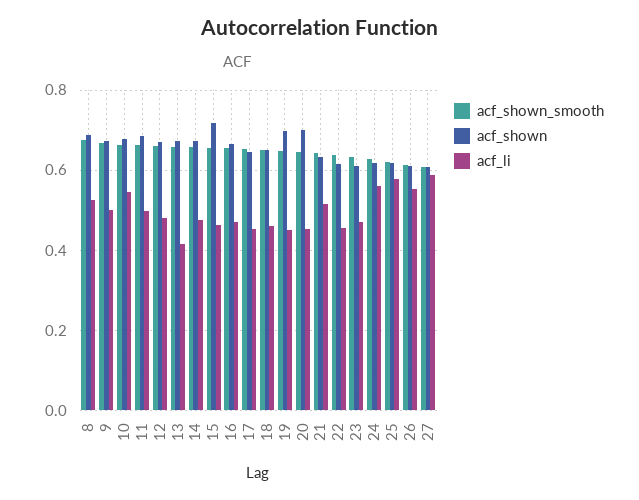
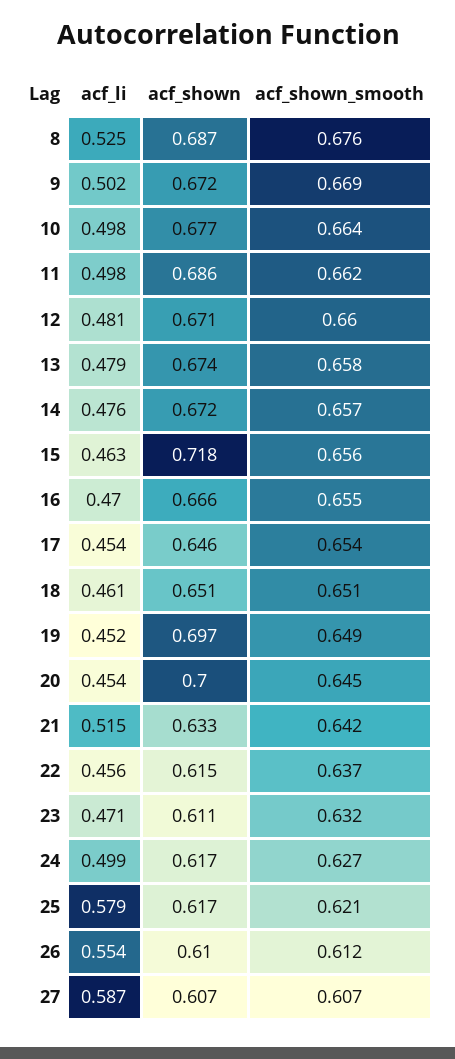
  {
    "acf_shown_smooth": {
      "8": 0.676,
      "9": 0.669,
      "10": 0.664,
      "11": 0.662,
      "12": 0.66,
      "13": 0.658,
      "14": 0.657,
      "15": 0.656,
      "16": 0.655,
      "17": 0.654,
      "18": 0.651,
      "19": 0.649,
      "20": 0.645,
      "21": 0.642,
      "22": 0.637,
      "23": 0.632,
      "24": 0.627,
      "25": 0.621,
      "26": 0.612,
      "27": 0.607
    },
    "acf_shown": {
      "8": 0.687,
      "9": 0.672,
      "10": 0.677,
      "11": 0.686,
      "12": 0.671,
      "13": 0.674,
      "14": 0.672,
      "15": 0.718,
      "16": 0.666,
      "17": 0.646,
      "18": 0.651,
      "19": 0.697,
      "20": 0.7,
      "21": 0.633,
      "22": 0.615,
      "23": 0.611,
      "24": 0.617,
      "25": 0.617,
      "26": 0.61,
      "27": 0.607
    },
    "acf_li": {
      "8": 0.525,
      "9": 0.502,
-     "10": 0.54,
+     "10": 0.498,
      "11": 0.498,
      "12": 0.481,
-     "13": 0.42,
+     "13": 0.479,
      "14": 0.476,
      "15": 0.463,
      "16": 0.47,
      "17": 0.454,
      "18": 0.461,
      "19": 0.452,
      "20": 0.454,
      "21": 0.515,
      "22": 0.456,
      "23": 0.471,
-     "24": 0.56,
+     "24": 0.499,
      "25": 0.579,
      "26": 0.554,
      "27": 0.587
    }
  }

